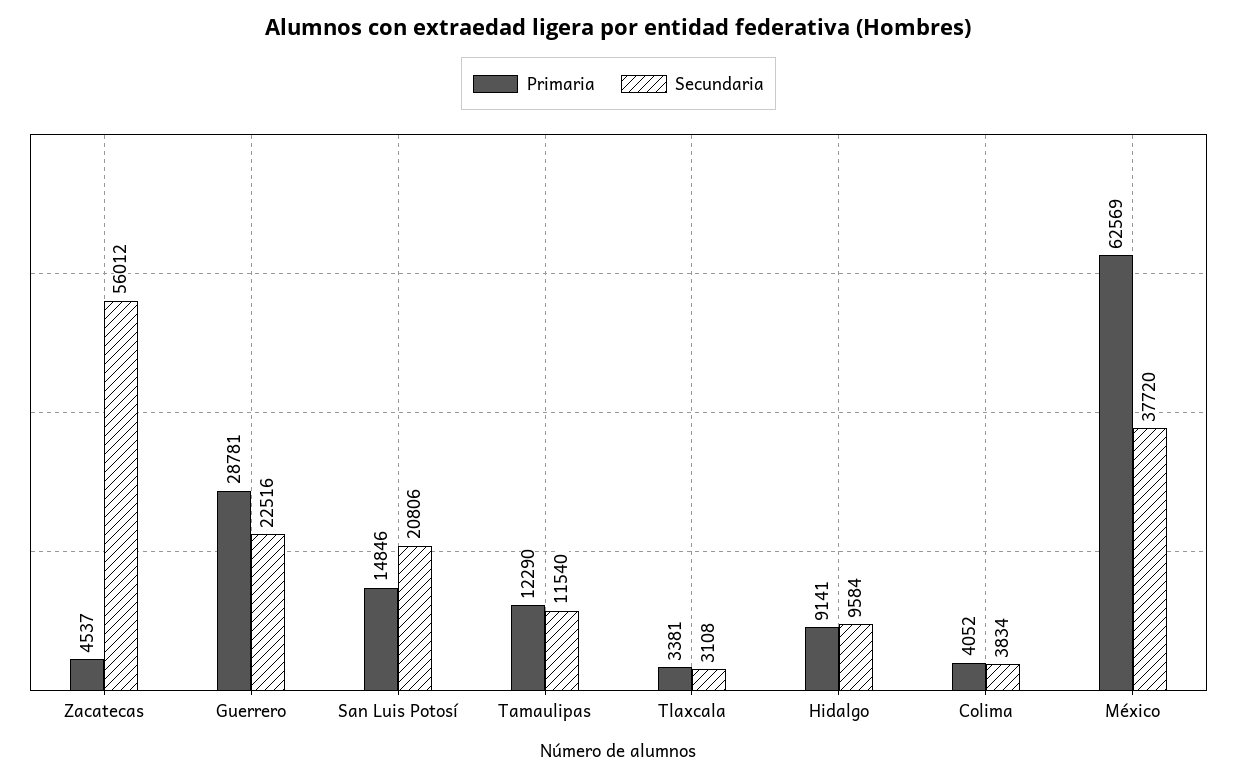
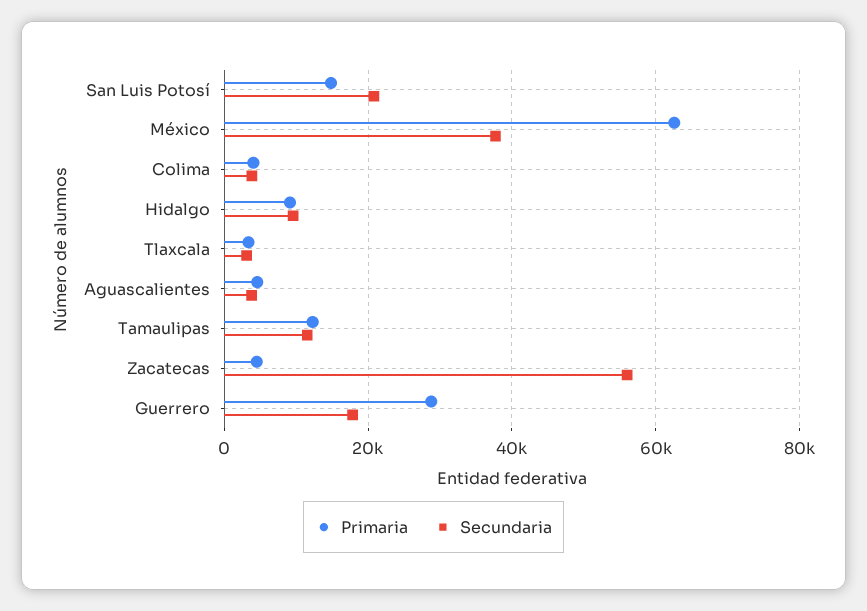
  {
    "Primaria": {
      "Zacatecas": 4537,
      "Guerrero": 28781,
      "San Luis Potosí": 14846,
      "Tamaulipas": 12290,
      "Tlaxcala": 3381,
      "Hidalgo": 9141,
      "Colima": 4052,
-     "México": 62569
+     "México": 62569,
+     "Aguascalientes": 4000
    },
    "Secundaria": {
      "Zacatecas": 56012,
-     "Guerrero": 22516,
+     "Guerrero": 18000,
      "San Luis Potosí": 20806,
      "Tamaulipas": 11540,
      "Tlaxcala": 3108,
      "Hidalgo": 9584,
      "Colima": 3834,
-     "México": 37720
+     "México": 37720,
+     "Aguascalientes": 4000
    }
  }

